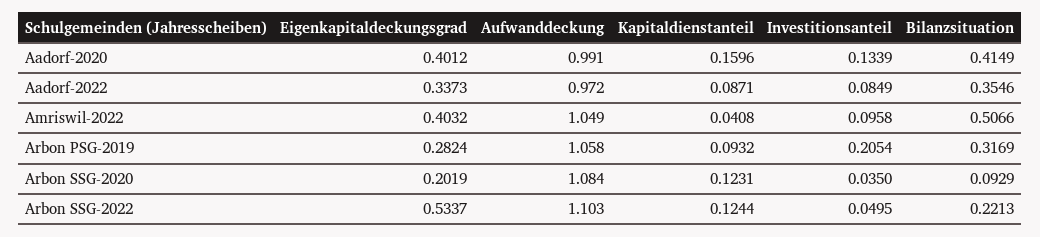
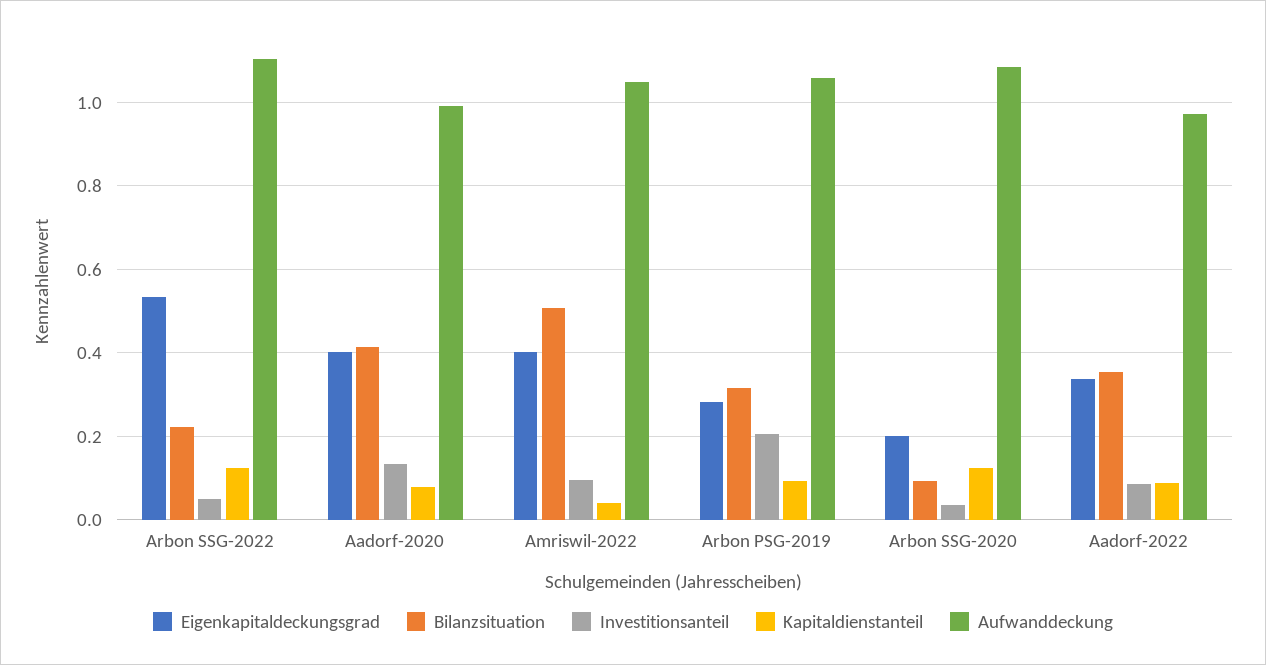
  {
    "Eigenkapitaldeckungsgrad": {
      "Aadorf-2020": 0.4012,
      "Aadorf-2022": 0.3373,
      "Amriswil-2022": 0.4032,
      "Arbon PSG-2019": 0.2824,
      "Arbon SSG-2020": 0.2019,
      "Arbon SSG-2022": 0.5337
    },
    "Aufwanddeckung": {
      "Aadorf-2020": 0.991,
      "Aadorf-2022": 0.972,
      "Amriswil-2022": 1.049,
      "Arbon PSG-2019": 1.058,
      "Arbon SSG-2020": 1.084,
      "Arbon SSG-2022": 1.103
    },
    "Kapitaldienstanteil": {
-     "Aadorf-2020": 0.1596,
+     "Aadorf-2020": 0.08,
      "Aadorf-2022": 0.0871,
      "Amriswil-2022": 0.0408,
      "Arbon PSG-2019": 0.0932,
      "Arbon SSG-2020": 0.1231,
      "Arbon SSG-2022": 0.1244
    },
    "Investitionsanteil": {
      "Aadorf-2020": 0.1339,
      "Aadorf-2022": 0.0849,
      "Amriswil-2022": 0.0958,
      "Arbon PSG-2019": 0.2054,
      "Arbon SSG-2020": 0.035,
      "Arbon SSG-2022": 0.0495
    },
    "Bilanzsituation": {
      "Aadorf-2020": 0.4149,
      "Aadorf-2022": 0.3546,
      "Amriswil-2022": 0.5066,
      "Arbon PSG-2019": 0.3169,
      "Arbon SSG-2020": 0.0929,
      "Arbon SSG-2022": 0.2213
    }
  }

